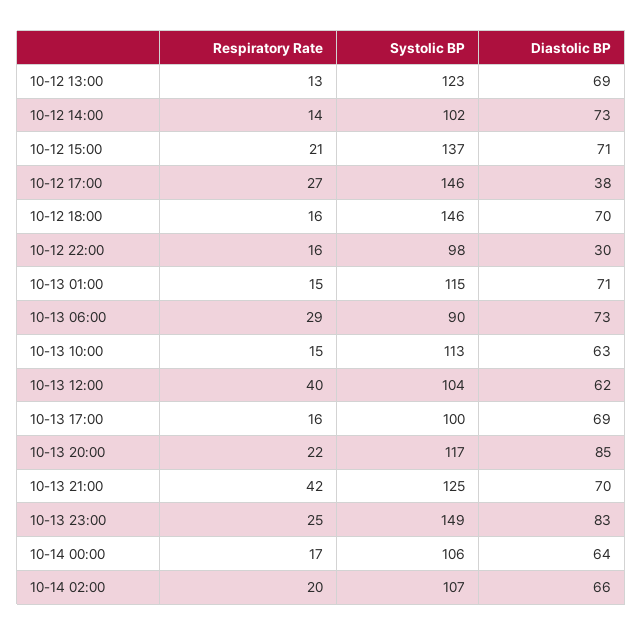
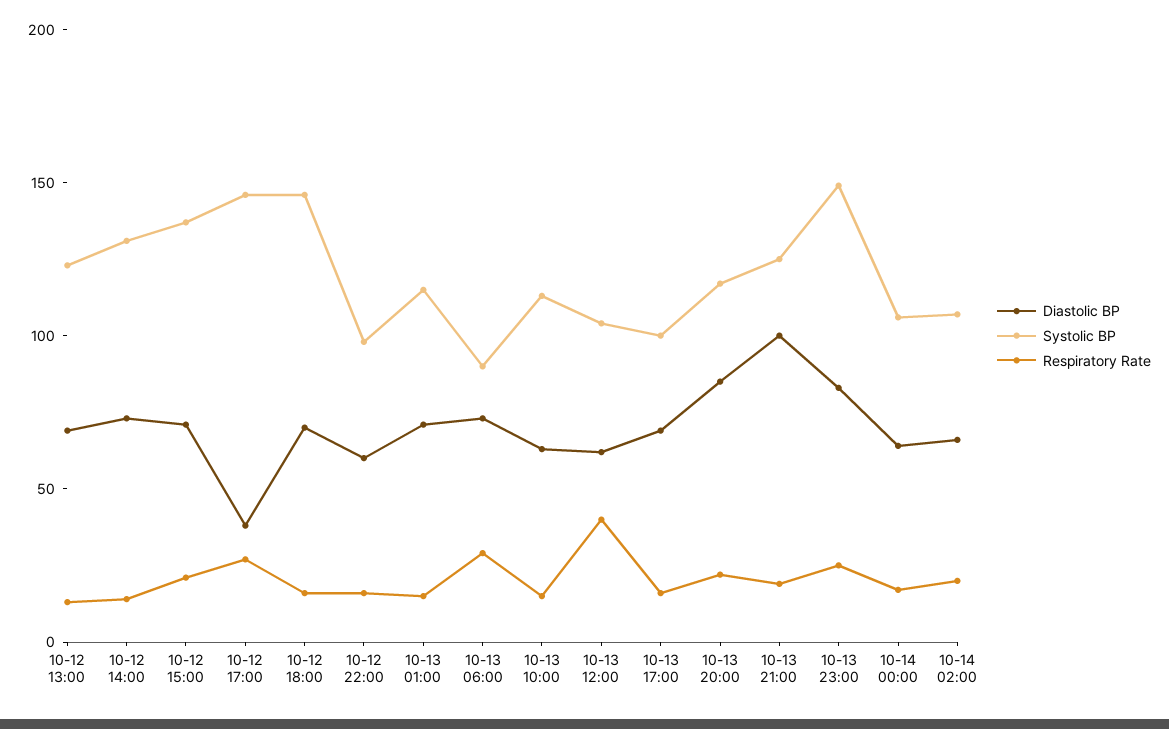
  {
    "Respiratory Rate": {
      "10-12 13:00": 13,
      "10-12 14:00": 14,
      "10-12 15:00": 21,
      "10-12 17:00": 27,
      "10-12 18:00": 16,
      "10-12 22:00": 16,
      "10-13 01:00": 15,
      "10-13 06:00": 29,
      "10-13 10:00": 15,
      "10-13 12:00": 40,
      "10-13 17:00": 16,
      "10-13 20:00": 22,
-     "10-13 21:00": 42,
+     "10-13 21:00": 20,
      "10-13 23:00": 25,
      "10-14 00:00": 17,
      "10-14 02:00": 20
    },
    "Systolic BP": {
      "10-12 13:00": 123,
-     "10-12 14:00": 102,
+     "10-12 14:00": 130,
      "10-12 15:00": 137,
      "10-12 17:00": 146,
      "10-12 18:00": 146,
      "10-12 22:00": 98,
      "10-13 01:00": 115,
      "10-13 06:00": 90,
      "10-13 10:00": 113,
      "10-13 12:00": 104,
      "10-13 17:00": 100,
      "10-13 20:00": 117,
      "10-13 21:00": 125,
      "10-13 23:00": 149,
      "10-14 00:00": 106,
      "10-14 02:00": 107
    },
    "Diastolic BP": {
      "10-12 13:00": 69,
      "10-12 14:00": 73,
      "10-12 15:00": 71,
      "10-12 17:00": 38,
      "10-12 18:00": 70,
-     "10-12 22:00": 30,
+     "10-12 22:00": 60,
      "10-13 01:00": 71,
      "10-13 06:00": 73,
      "10-13 10:00": 63,
      "10-13 12:00": 62,
      "10-13 17:00": 69,
      "10-13 20:00": 85,
-     "10-13 21:00": 70,
+     "10-13 21:00": 100,
      "10-13 23:00": 83,
      "10-14 00:00": 64,
      "10-14 02:00": 66
    }
  }

